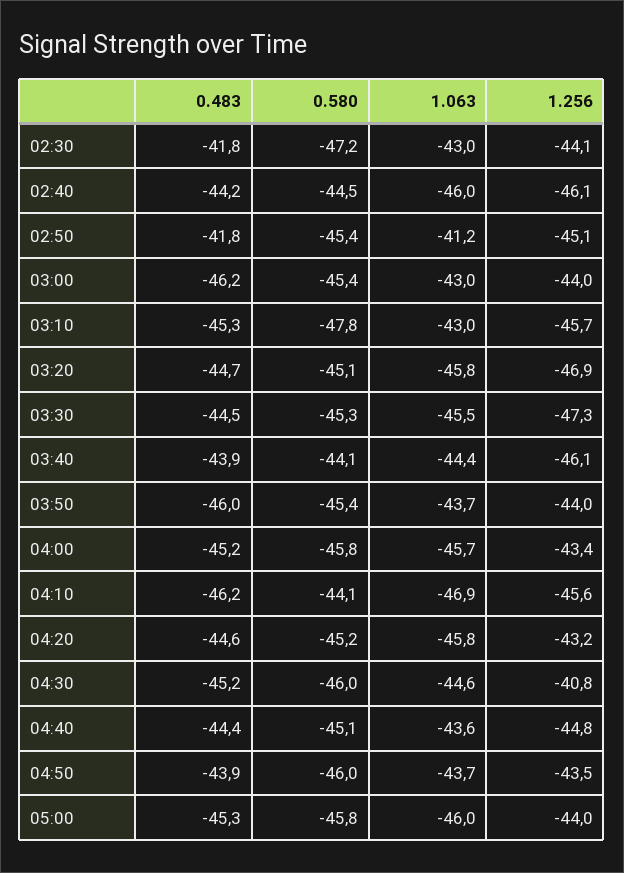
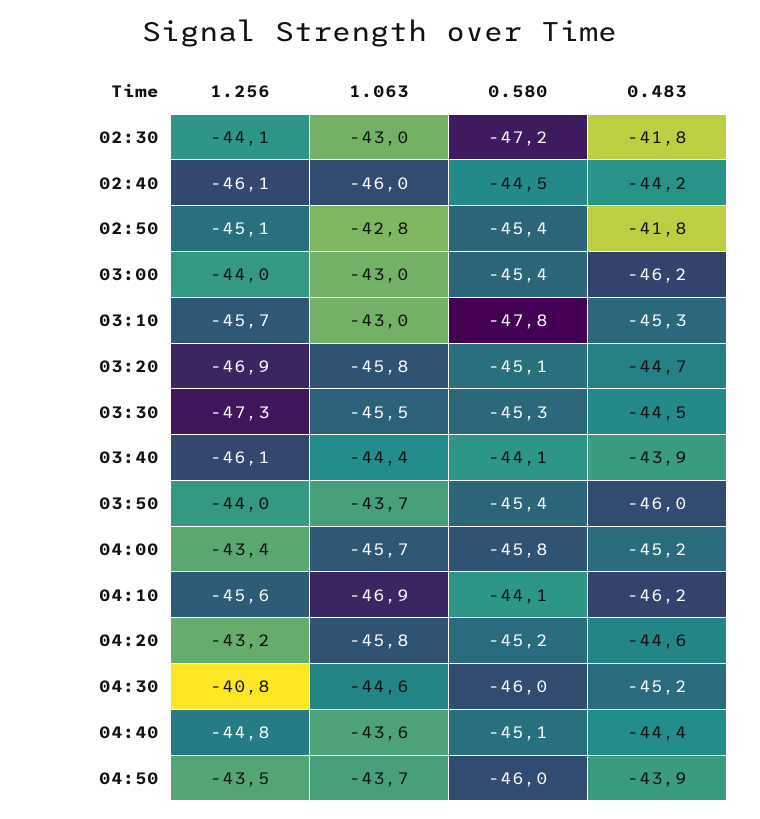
  {
    "0.483": {
      "02:30": -41.8,
      "02:40": -44.2,
      "02:50": -41.8,
      "03:00": -46.2,
      "03:10": -45.3,
      "03:20": -44.7,
      "03:30": -44.5,
      "03:40": -43.9,
      "03:50": -46,
      "04:00": -45.2,
      "04:10": -46.2,
      "04:20": -44.6,
      "04:30": -45.2,
      "04:40": -44.4,
-     "04:50": -43.9,
+     "04:50": -43.9
-     "05:00": -45.3
    },
    "0.580": {
      "02:30": -47.2,
      "02:40": -44.5,
      "02:50": -45.4,
      "03:00": -45.4,
      "03:10": -47.8,
      "03:20": -45.1,
      "03:30": -45.3,
      "03:40": -44.1,
      "03:50": -45.4,
      "04:00": -45.8,
      "04:10": -44.1,
      "04:20": -45.2,
      "04:30": -46,
      "04:40": -45.1,
-     "04:50": -46,
+     "04:50": -46
-     "05:00": -45.8
    },
    "1.063": {
      "02:30": -43,
      "02:40": -46,
-     "02:50": -41.2,
+     "02:50": -42.8,
      "03:00": -43,
      "03:10": -43,
      "03:20": -45.8,
      "03:30": -45.5,
      "03:40": -44.4,
      "03:50": -43.7,
      "04:00": -45.7,
      "04:10": -46.9,
      "04:20": -45.8,
      "04:30": -44.6,
      "04:40": -43.6,
-     "04:50": -43.7,
+     "04:50": -43.7
-     "05:00": -46
    },
    "1.256": {
      "02:30": -44.1,
      "02:40": -46.1,
      "02:50": -45.1,
      "03:00": -44,
      "03:10": -45.7,
      "03:20": -46.9,
      "03:30": -47.3,
      "03:40": -46.1,
      "03:50": -44,
      "04:00": -43.4,
      "04:10": -45.6,
      "04:20": -43.2,
      "04:30": -40.8,
      "04:40": -44.8,
-     "04:50": -43.5,
+     "04:50": -43.5
-     "05:00": -44
    }
  }

